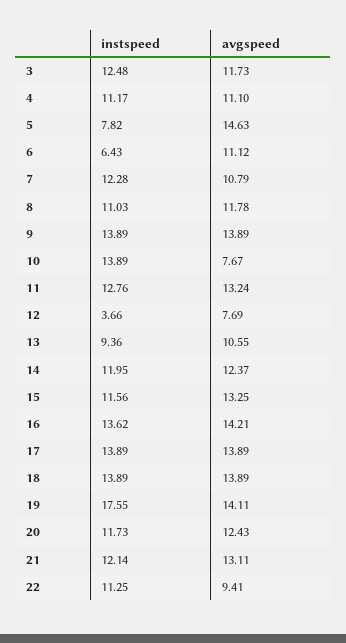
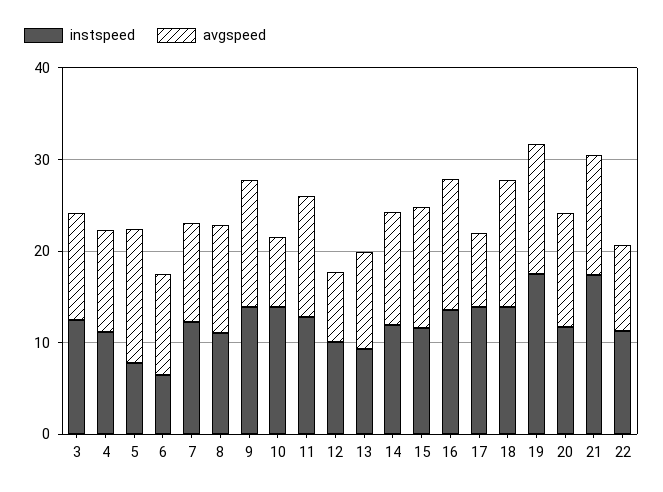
  {
    "instspeed": {
      "3": 12.48,
      "4": 11.17,
      "5": 7.82,
      "6": 6.43,
      "7": 12.28,
      "8": 11.03,
      "9": 13.89,
      "10": 13.89,
      "11": 12.76,
-     "12": 3.66,
+     "12": 10,
      "13": 9.36,
      "14": 11.95,
      "15": 11.56,
      "16": 13.62,
      "17": 13.89,
      "18": 13.89,
      "19": 17.55,
      "20": 11.73,
-     "21": 12.14,
+     "21": 18,
      "22": 11.25
    },
    "avgspeed": {
      "3": 11.73,
      "4": 11.1,
      "5": 14.63,
      "6": 11.12,
      "7": 10.79,
      "8": 11.78,
      "9": 13.89,
      "10": 7.67,
      "11": 13.24,
      "12": 7.69,
      "13": 10.55,
      "14": 12.37,
      "15": 13.25,
      "16": 14.21,
-     "17": 13.89,
+     "17": 8,
      "18": 13.89,
      "19": 14.11,
      "20": 12.43,
      "21": 13.11,
      "22": 9.41
    }
  }

